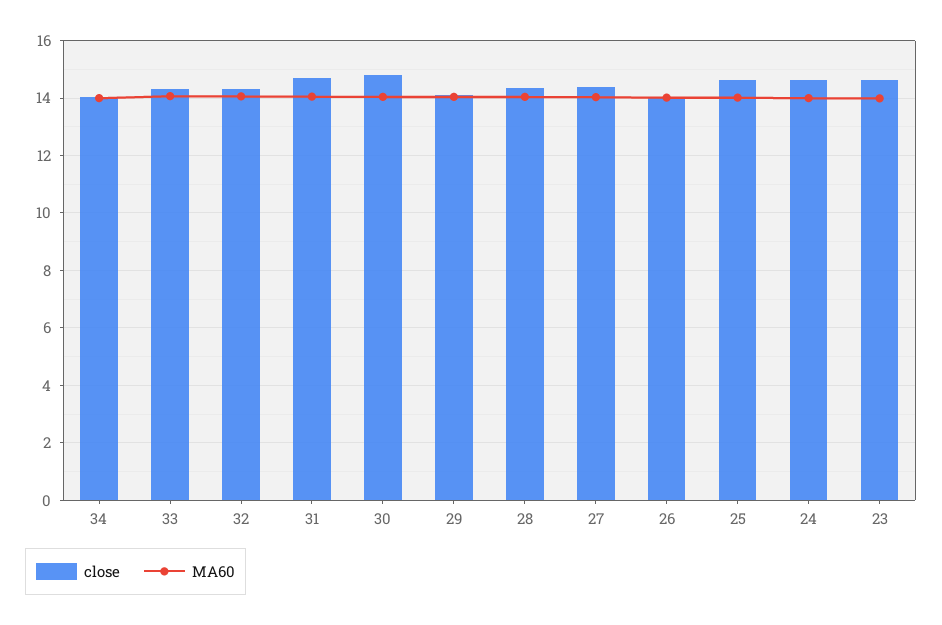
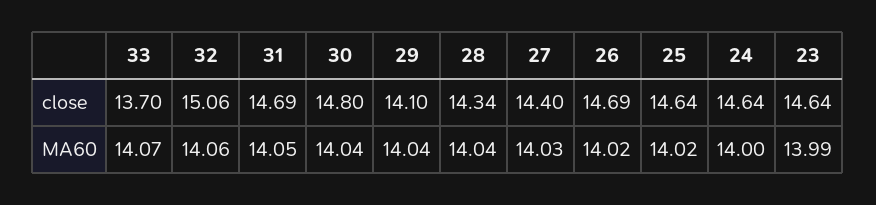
  {
    "close": {
-     "34": 14,
-     "33": 14.25,
+     "33": 13.7,
-     "32": 14.25,
+     "32": 15.06,
      "31": 14.69,
      "30": 14.8,
      "29": 14.1,
      "28": 14.34,
      "27": 14.4,
-     "26": 14,
+     "26": 14.69,
      "25": 14.64,
      "24": 14.64,
      "23": 14.64
    },
    "MA60": {
-     "34": 14,
      "33": 14.07,
      "32": 14.06,
      "31": 14.05,
      "30": 14.04,
      "29": 14.04,
      "28": 14.04,
      "27": 14.03,
      "26": 14.02,
      "25": 14.02,
      "24": 14,
      "23": 13.99
    }
  }

